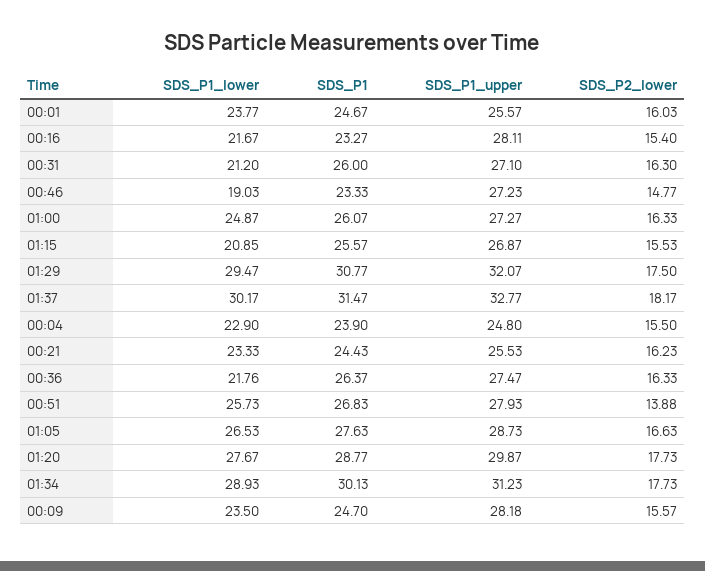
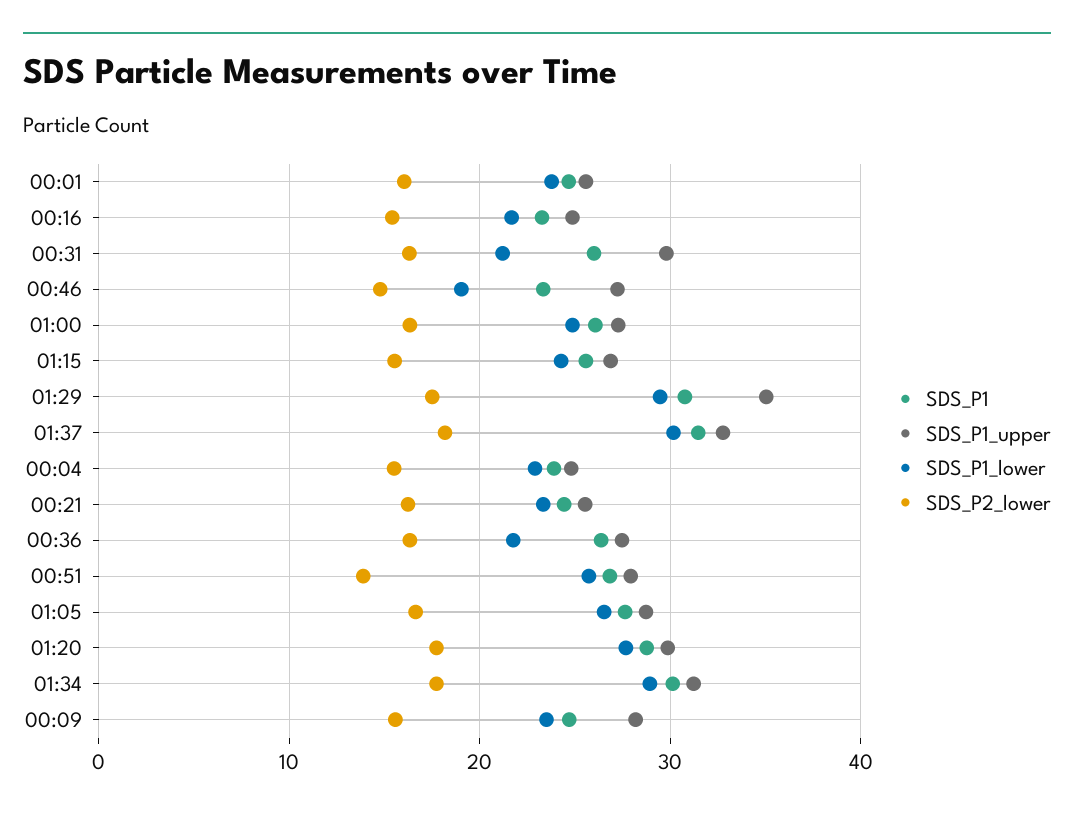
  {
    "SDS_P1_lower": {
      "00:01": 23.77,
      "00:16": 21.67,
      "00:31": 21.2,
      "00:46": 19.03,
      "01:00": 24.87,
-     "01:15": 20.85,
+     "01:15": 24,
      "01:29": 29.47,
      "01:37": 30.17,
      "00:04": 22.9,
      "00:21": 23.33,
      "00:36": 21.76,
      "00:51": 25.73,
      "01:05": 26.53,
      "01:20": 27.67,
      "01:34": 28.93,
      "00:09": 23.5
    },
    "SDS_P1": {
      "00:01": 24.67,
      "00:16": 23.27,
      "00:31": 26,
      "00:46": 23.33,
      "01:00": 26.07,
      "01:15": 25.57,
      "01:29": 30.77,
      "01:37": 31.47,
      "00:04": 23.9,
      "00:21": 24.43,
      "00:36": 26.37,
      "00:51": 26.83,
      "01:05": 27.63,
      "01:20": 28.77,
      "01:34": 30.13,
      "00:09": 24.7
    },
    "SDS_P1_upper": {
      "00:01": 25.57,
-     "00:16": 28.11,
+     "00:16": 25,
-     "00:31": 27.1,
+     "00:31": 30,
      "00:46": 27.23,
      "01:00": 27.27,
      "01:15": 26.87,
-     "01:29": 32.07,
+     "01:29": 35,
      "01:37": 32.77,
      "00:04": 24.8,
      "00:21": 25.53,
      "00:36": 27.47,
      "00:51": 27.93,
      "01:05": 28.73,
      "01:20": 29.87,
      "01:34": 31.23,
      "00:09": 28.18
    },
    "SDS_P2_lower": {
      "00:01": 16.03,
      "00:16": 15.4,
      "00:31": 16.3,
      "00:46": 14.77,
      "01:00": 16.33,
      "01:15": 15.53,
      "01:29": 17.5,
      "01:37": 18.17,
      "00:04": 15.5,
      "00:21": 16.23,
      "00:36": 16.33,
      "00:51": 13.88,
      "01:05": 16.63,
      "01:20": 17.73,
      "01:34": 17.73,
      "00:09": 15.57
    }
  }

